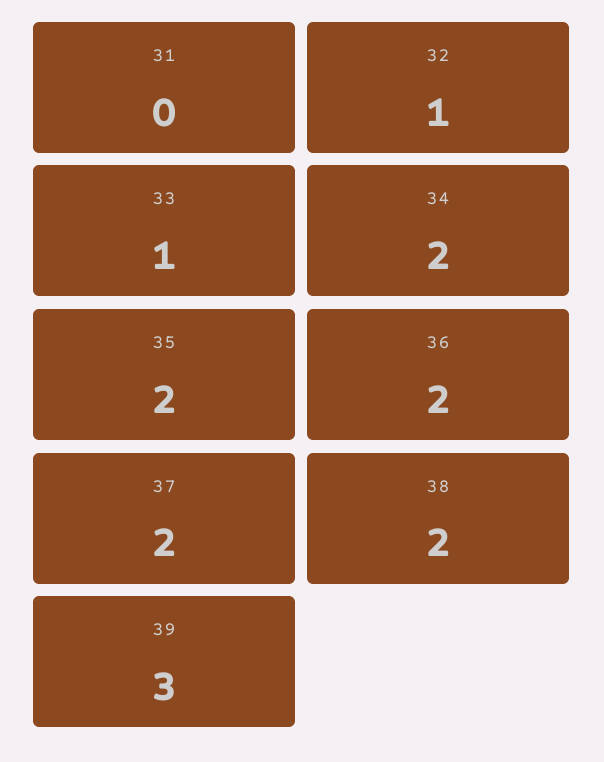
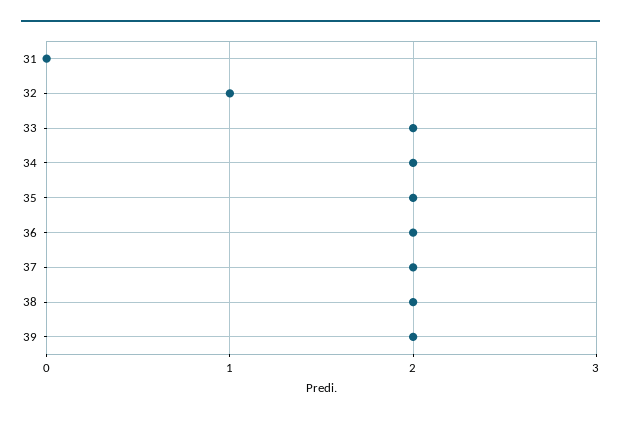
  {
    "31": 0,
    "32": 1,
-   "33": 1,
+   "33": 2,
    "34": 2,
    "35": 2,
    "36": 2,
    "37": 2,
    "38": 2,
-   "39": 3
+   "39": 2
  }

